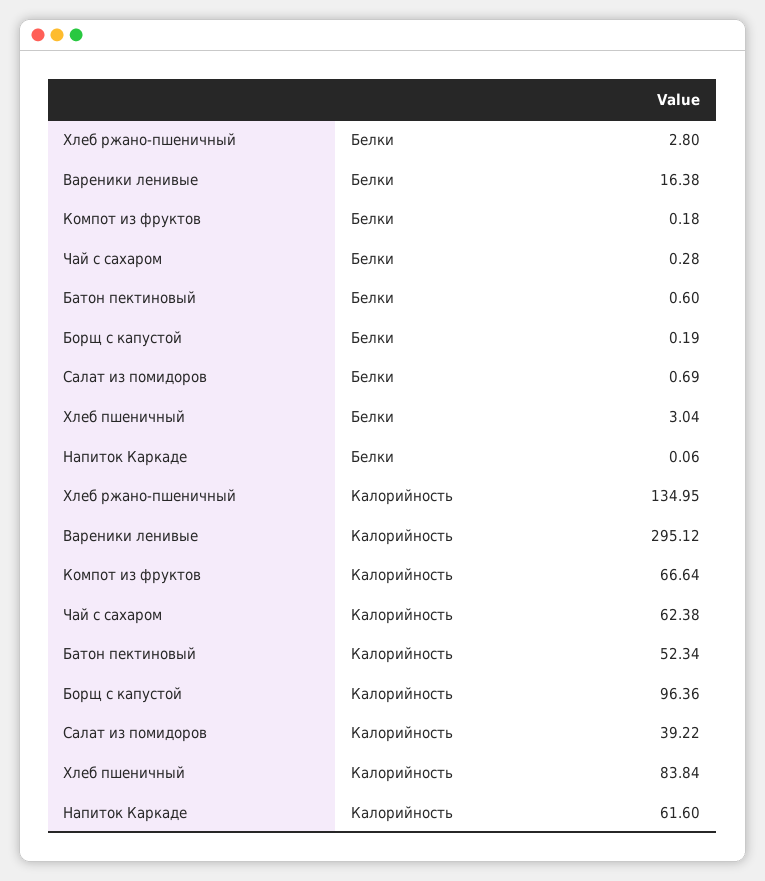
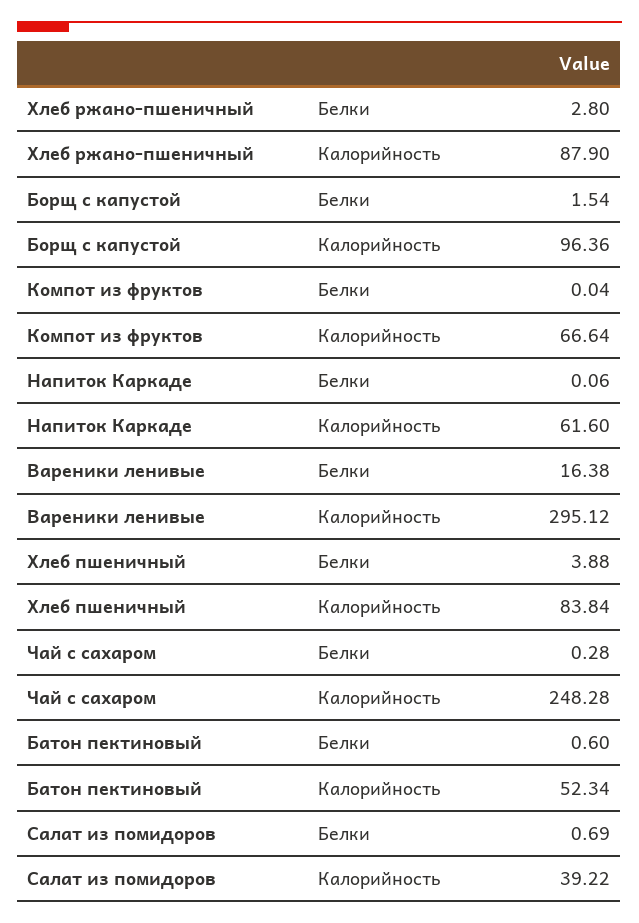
  {
    "Хлеб ржано-пшеничный": {
      "Белки": 2.8,
-     "Калорийность": 134.95
+     "Калорийность": 87.9
    },
    "Вареники ленивые": {
      "Белки": 16.38,
      "Калорийность": 295.12
    },
    "Компот из фруктов": {
-     "Белки": 0.18,
+     "Белки": 0.04,
      "Калорийность": 66.64
    },
    "Чай с сахаром": {
      "Белки": 0.28,
-     "Калорийность": 62.38
+     "Калорийность": 248.28
    },
    "Батон пектиновый": {
      "Белки": 0.6,
      "Калорийность": 52.34
    },
    "Борщ с капустой": {
-     "Белки": 0.19,
+     "Белки": 1.54,
      "Калорийность": 96.36
    },
    "Салат из помидоров": {
      "Белки": 0.69,
      "Калорийность": 39.22
    },
    "Хлеб пшеничный": {
-     "Белки": 3.04,
+     "Белки": 3.88,
      "Калорийность": 83.84
    },
    "Напиток Каркаде": {
      "Белки": 0.06,
      "Калорийность": 61.6
    }
  }

